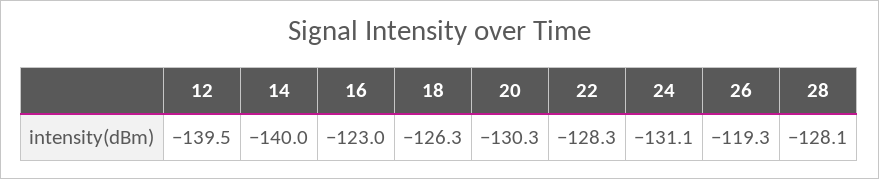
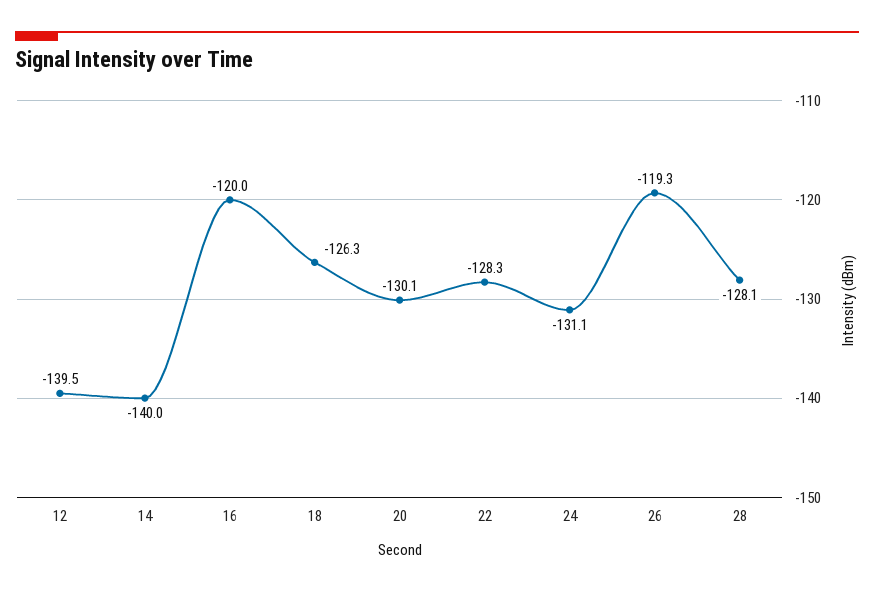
  {
    "12": -139.5,
    "14": -140,
-   "16": -123,
+   "16": -120,
    "18": -126.3,
-   "20": -130.3,
+   "20": -130.1,
    "22": -128.3,
    "24": -131.1,
    "26": -119.3,
    "28": -128.1
  }

